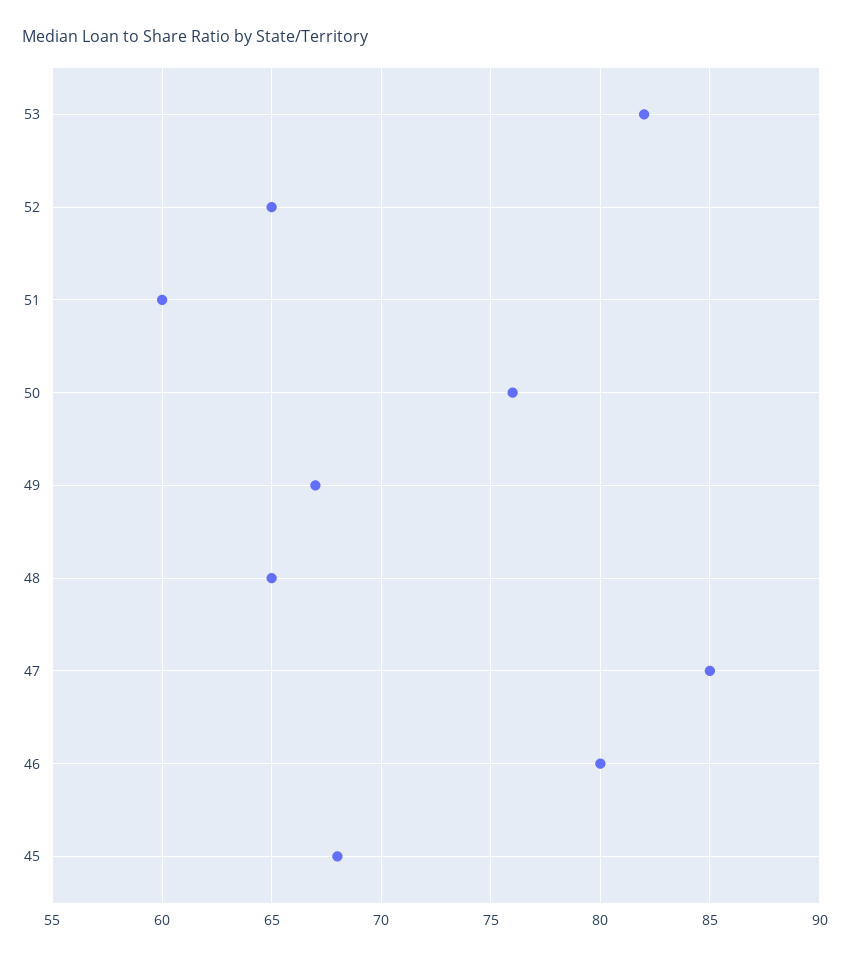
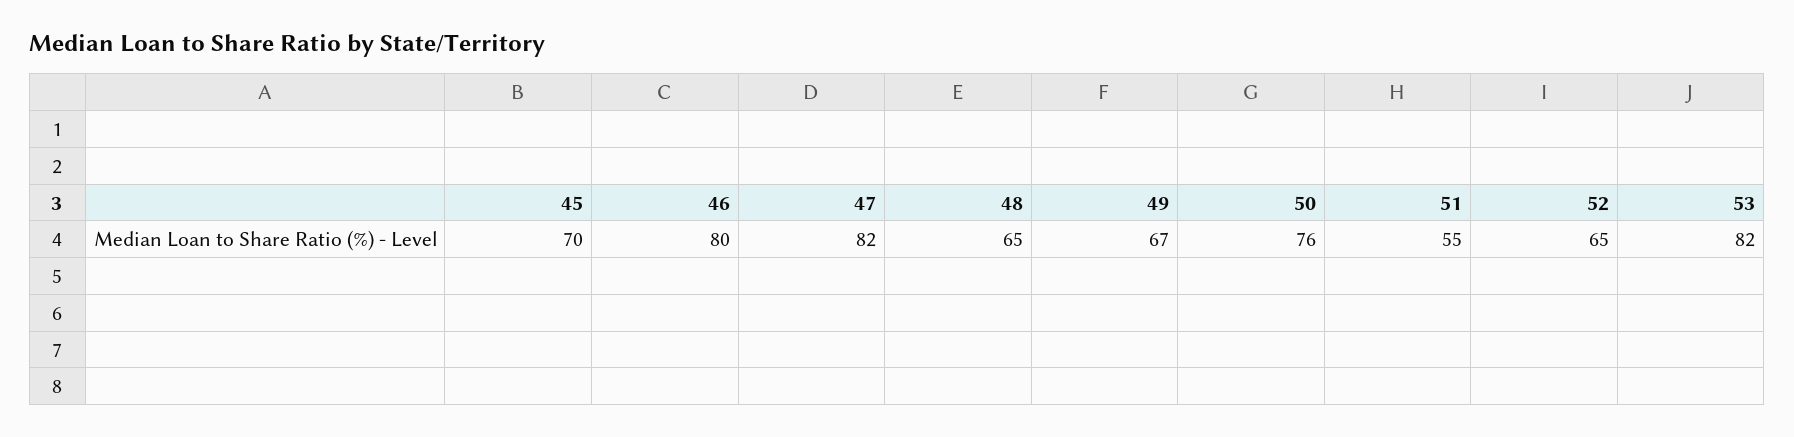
  {
    "53": 82,
    "52": 65,
-   "51": 60,
+   "51": 55,
    "50": 76,
    "49": 67,
    "48": 65,
-   "47": 85,
+   "47": 82,
    "46": 80,
-   "45": 68
+   "45": 70
  }

